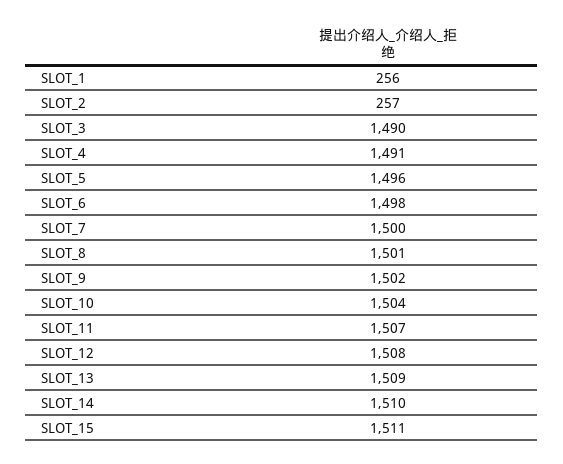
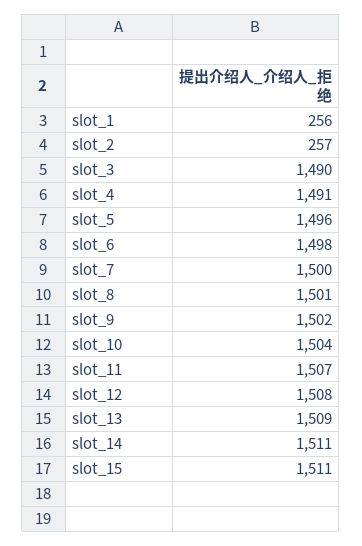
  {
    "SLOT_1": 256,
    "SLOT_2": 257,
    "SLOT_3": 1490,
    "SLOT_4": 1491,
    "SLOT_5": 1496,
    "SLOT_6": 1498,
    "SLOT_7": 1500,
    "SLOT_8": 1501,
    "SLOT_9": 1502,
    "SLOT_10": 1504,
    "SLOT_11": 1507,
    "SLOT_12": 1508,
    "SLOT_13": 1509,
-   "SLOT_14": 1510,
+   "SLOT_14": 1511,
    "SLOT_15": 1511
  }

